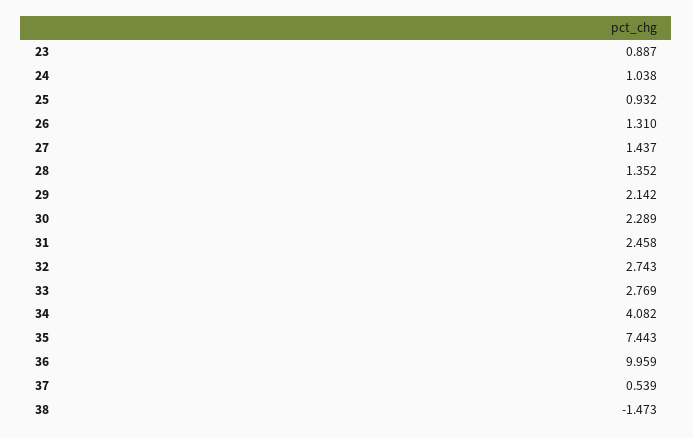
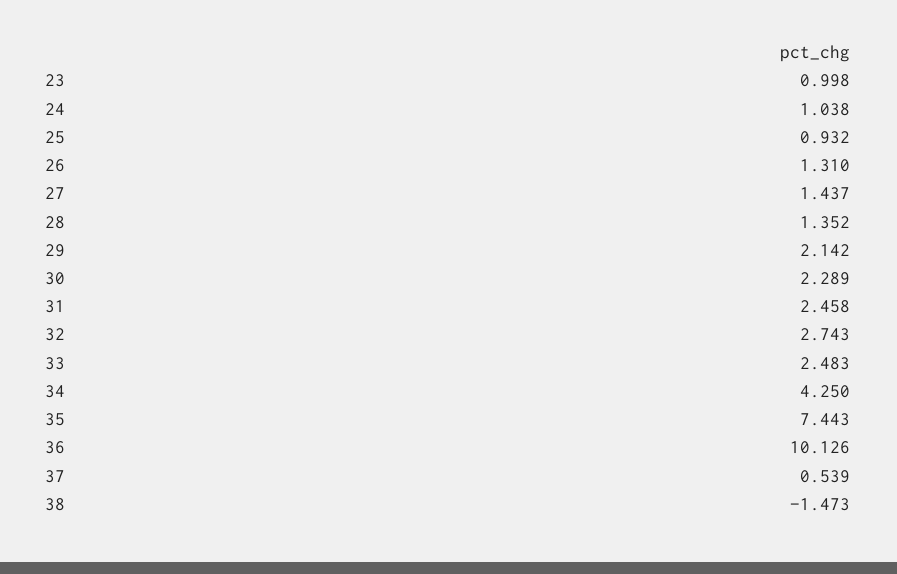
  {
-   "23": 0.887,
+   "23": 0.998,
    "24": 1.038,
    "25": 0.932,
    "26": 1.31,
    "27": 1.437,
    "28": 1.352,
    "29": 2.142,
    "30": 2.289,
    "31": 2.458,
    "32": 2.743,
-   "33": 2.769,
+   "33": 2.483,
-   "34": 4.082,
+   "34": 4.25,
    "35": 7.443,
-   "36": 9.959,
+   "36": 10.126,
    "37": 0.539,
    "38": -1.473
  }

